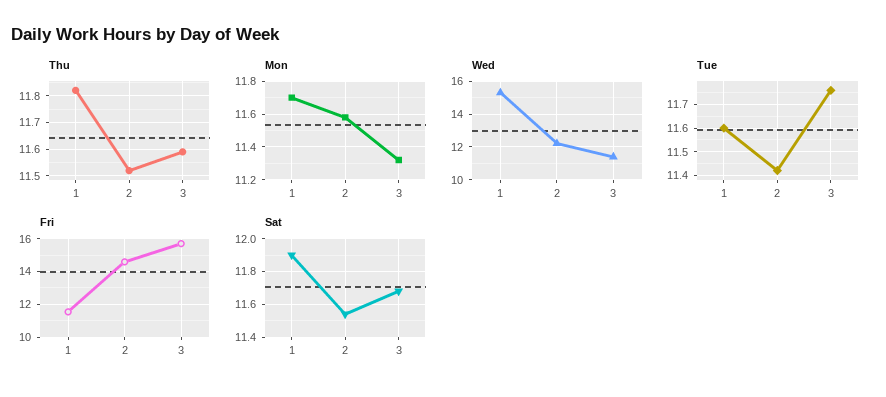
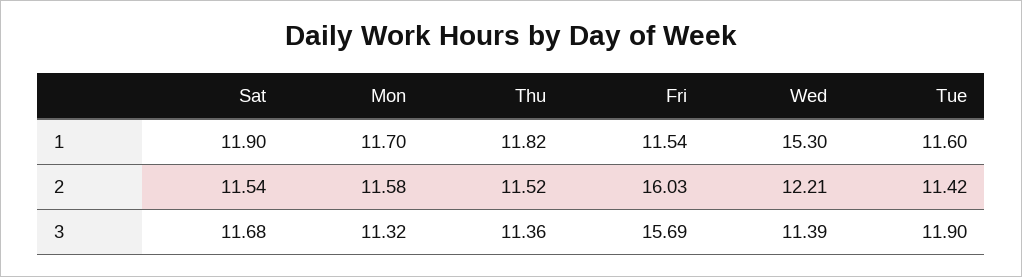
  {
    "Thu": {
      "1": 11.82,
      "2": 11.52,
-     "3": 11.6
+     "3": 11.36
    },
    "Mon": {
      "1": 11.7,
      "2": 11.58,
      "3": 11.32
    },
    "Wed": {
      "1": 15.3,
      "2": 12.21,
      "3": 11.39
    },
    "Tue": {
      "1": 11.6,
      "2": 11.42,
-     "3": 11.75
+     "3": 11.9
    },
    "Fri": {
      "1": 11.54,
-     "2": 14.5,
+     "2": 16.03,
      "3": 15.69
    },
    "Sat": {
      "1": 11.9,
      "2": 11.54,
      "3": 11.68
    }
  }

